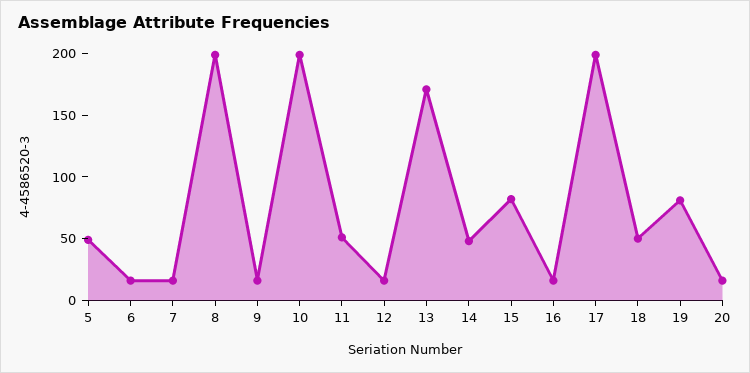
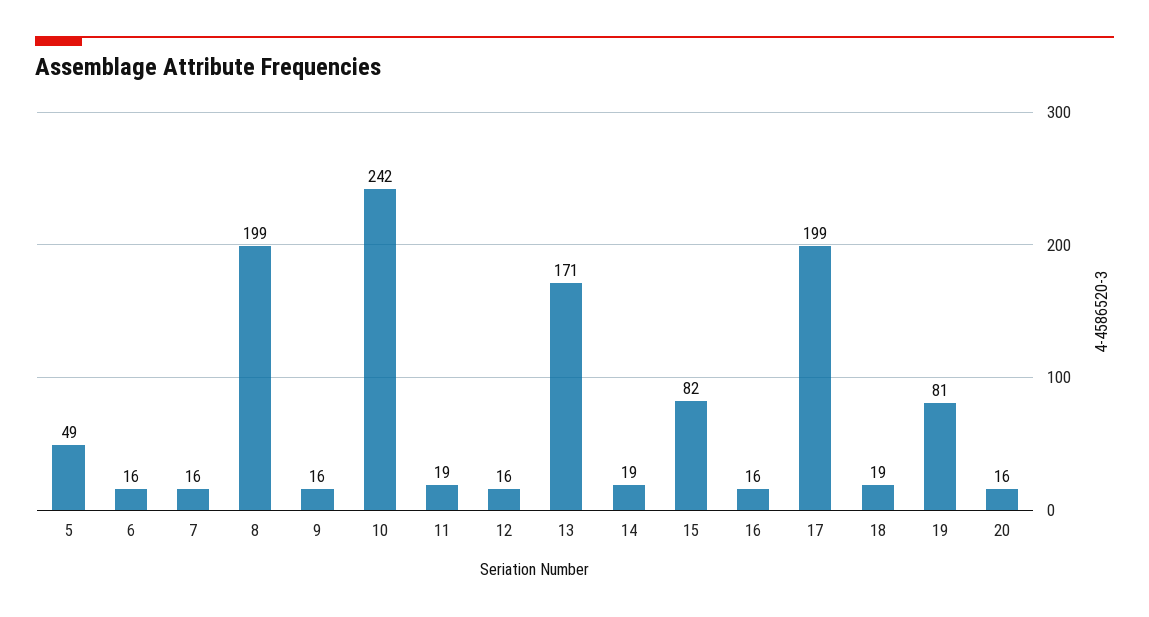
  {
    "5": 49,
    "6": 16,
    "7": 16,
    "8": 199,
    "9": 16,
-   "10": 200,
+   "10": 242,
-   "11": 50,
+   "11": 19,
    "12": 16,
    "13": 171,
-   "14": 50,
+   "14": 19,
    "15": 82,
    "16": 16,
    "17": 199,
-   "18": 50,
+   "18": 19,
    "19": 81,
    "20": 16
  }

